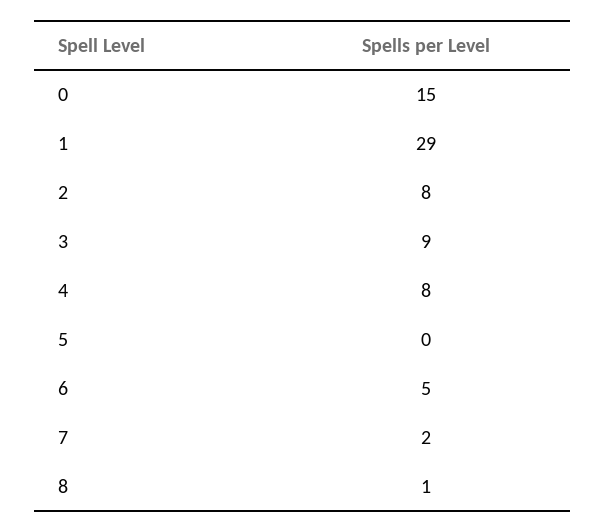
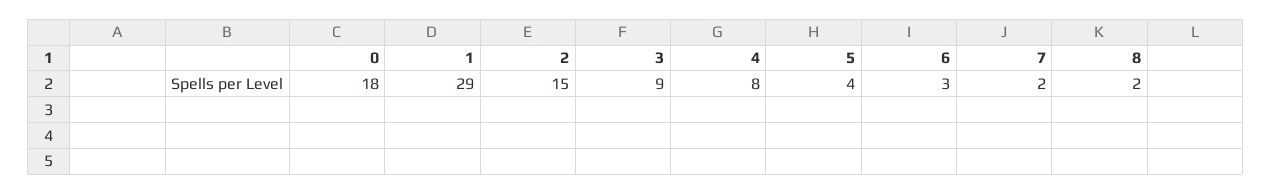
  {
-   "0": 15,
+   "0": 18,
    "1": 29,
-   "2": 8,
+   "2": 15,
    "3": 9,
    "4": 8,
-   "5": 0,
+   "5": 4,
-   "6": 5,
+   "6": 3,
    "7": 2,
-   "8": 1
+   "8": 2
  }

